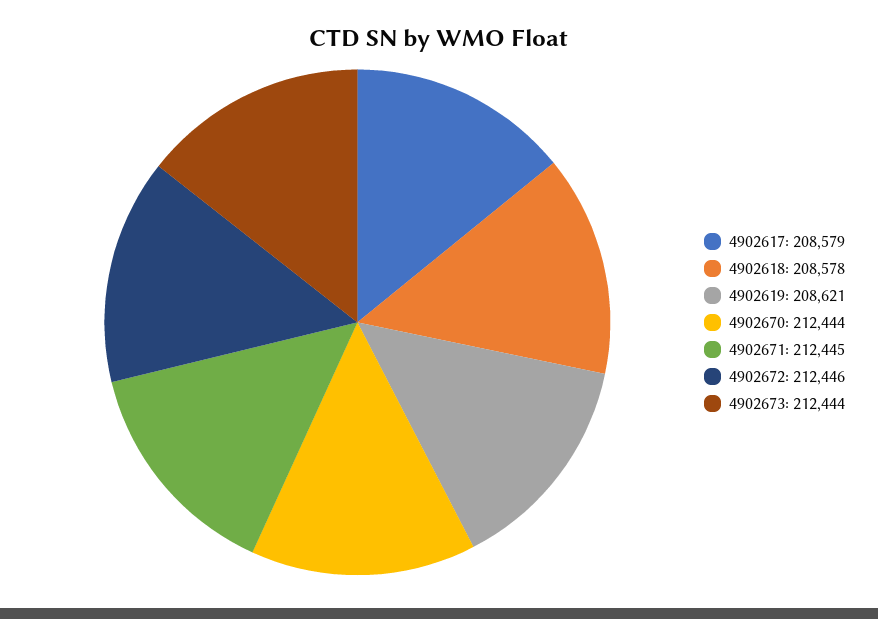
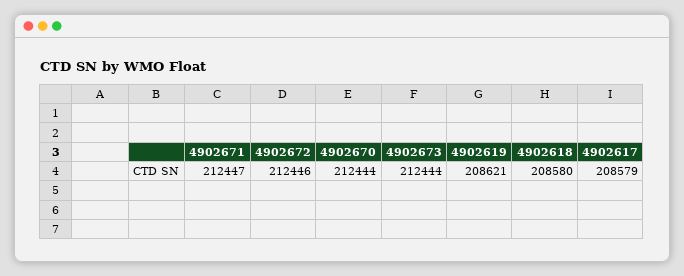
  {
    "4902617": 208579,
-   "4902618": 208578,
+   "4902618": 208580,
    "4902619": 208621,
    "4902670": 212444,
-   "4902671": 212445,
+   "4902671": 212447,
    "4902672": 212446,
    "4902673": 212444
  }

